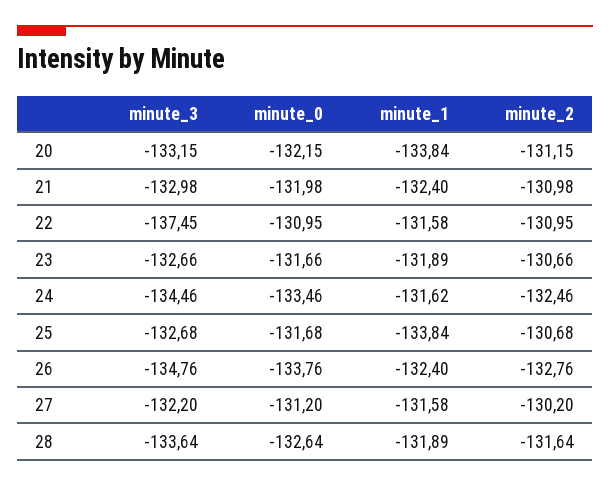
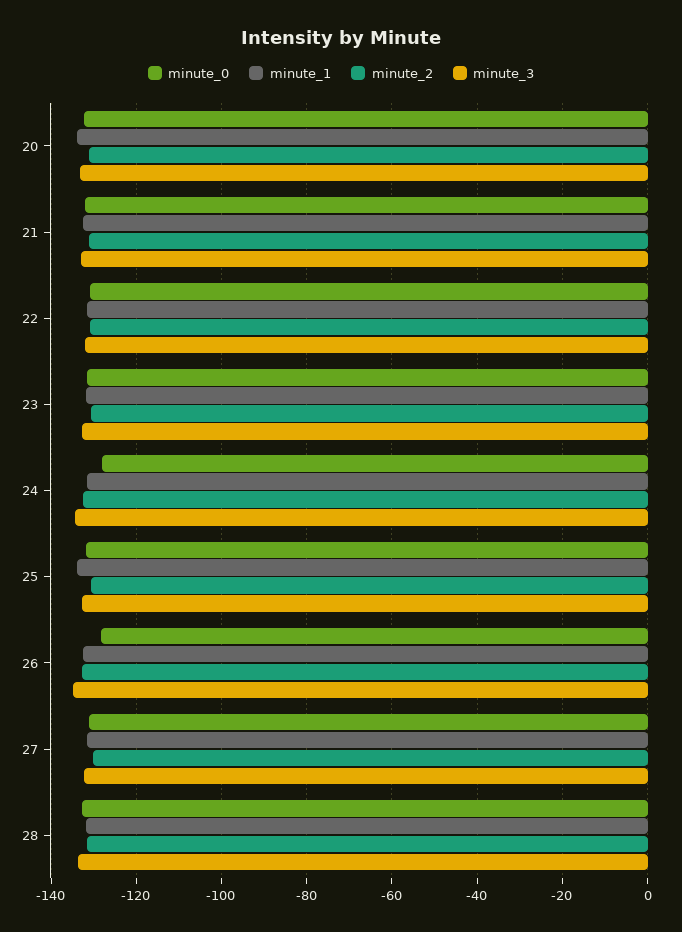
  {
    "minute_3": {
      "20": -133.15,
      "21": -132.98,
-     "22": -137.45,
+     "22": -132,
      "23": -132.66,
      "24": -134.46,
      "25": -132.68,
      "26": -134.76,
      "27": -132.2,
      "28": -133.64
    },
    "minute_0": {
      "20": -132.15,
      "21": -131.98,
      "22": -130.95,
      "23": -131.66,
-     "24": -133.46,
+     "24": -128,
      "25": -131.68,
-     "26": -133.76,
+     "26": -128,
      "27": -131.2,
      "28": -132.64
    },
    "minute_1": {
      "20": -133.84,
      "21": -132.4,
      "22": -131.58,
      "23": -131.89,
      "24": -131.62,
      "25": -133.84,
      "26": -132.4,
      "27": -131.58,
      "28": -131.89
    },
    "minute_2": {
      "20": -131.15,
      "21": -130.98,
      "22": -130.95,
      "23": -130.66,
      "24": -132.46,
      "25": -130.68,
      "26": -132.76,
      "27": -130.2,
      "28": -131.64
    }
  }

